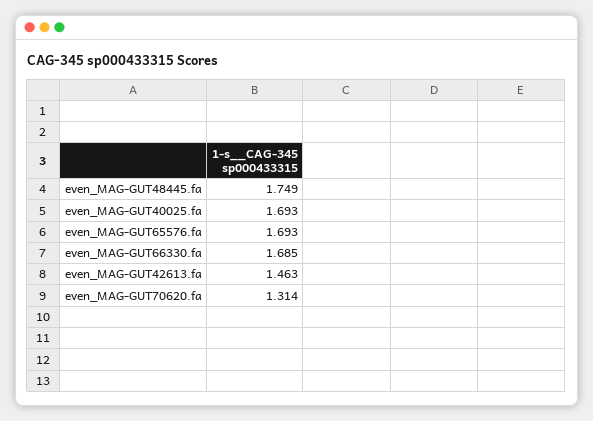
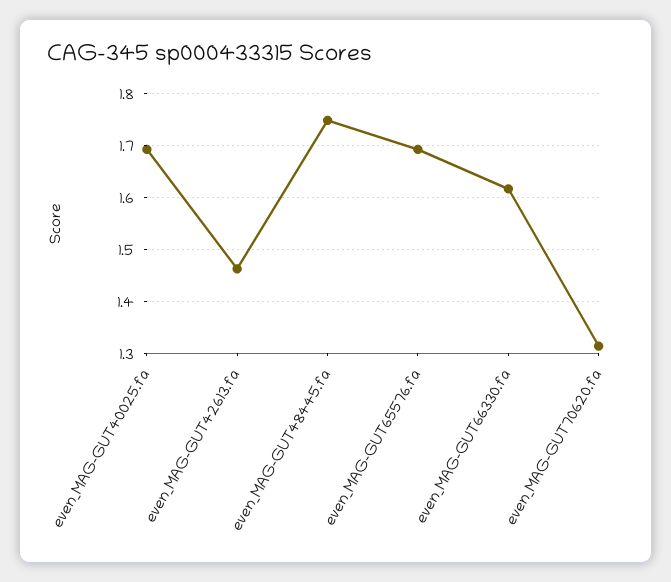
  {
    "even_MAG-GUT48445.fa": 1.749,
    "even_MAG-GUT40025.fa": 1.693,
    "even_MAG-GUT65576.fa": 1.693,
-   "even_MAG-GUT66330.fa": 1.685,
+   "even_MAG-GUT66330.fa": 1.62,
    "even_MAG-GUT42613.fa": 1.463,
    "even_MAG-GUT70620.fa": 1.314
  }

